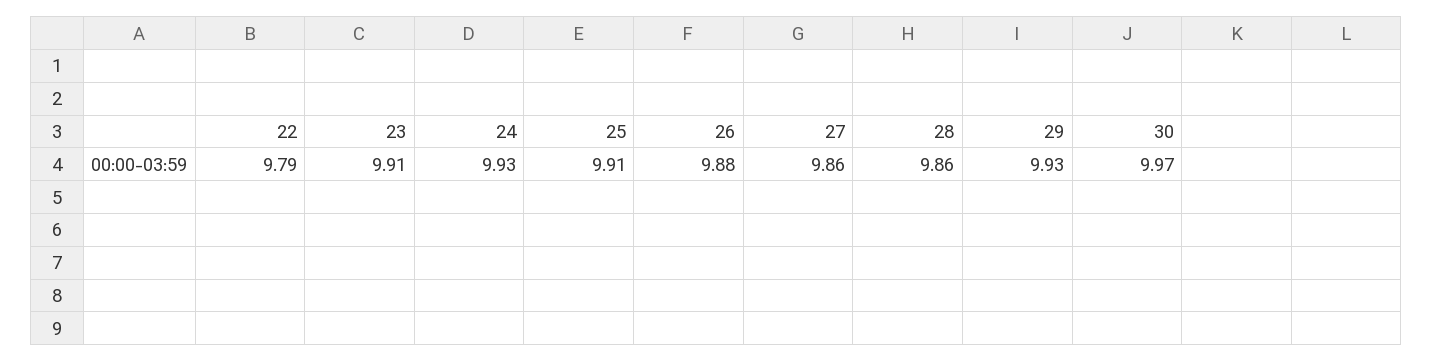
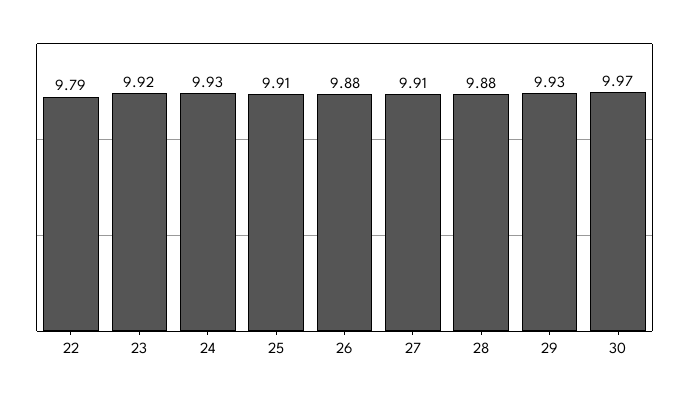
  {
    "22": 9.79,
-   "23": 9.91,
+   "23": 9.92,
    "24": 9.93,
    "25": 9.91,
    "26": 9.88,
-   "27": 9.86,
+   "27": 9.91,
-   "28": 9.86,
+   "28": 9.88,
    "29": 9.93,
    "30": 9.97
  }

